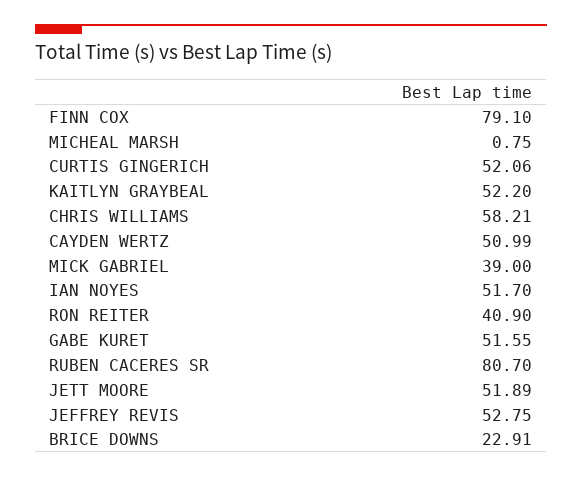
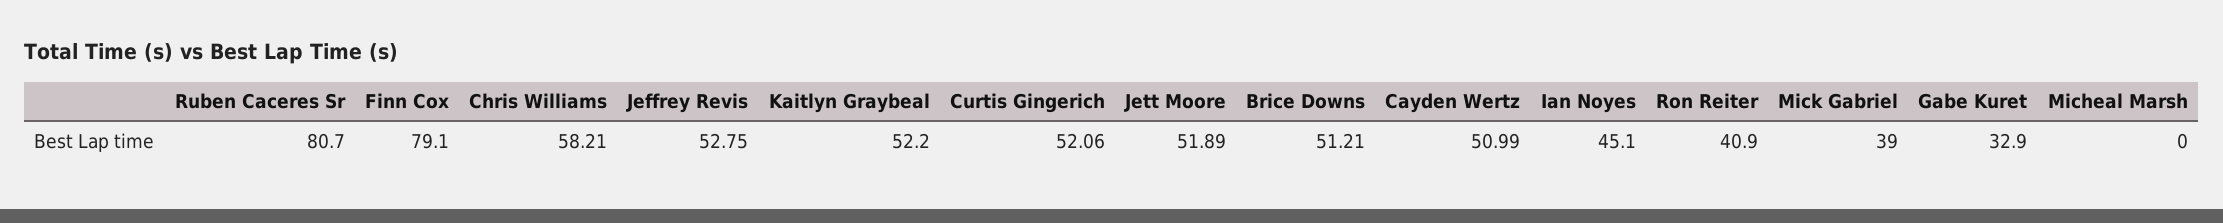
  {
    "FINN COX": 79.1,
-   "MICHEAL MARSH": 0.75,
+   "MICHEAL MARSH": 0,
    "CURTIS GINGERICH": 52.06,
    "KAITLYN GRAYBEAL": 52.2,
    "CHRIS WILLIAMS": 58.21,
    "CAYDEN WERTZ": 50.99,
    "MICK GABRIEL": 39,
-   "IAN NOYES": 51.7,
+   "IAN NOYES": 45.1,
    "RON REITER": 40.9,
-   "GABE KURET": 51.55,
+   "GABE KURET": 32.9,
    "RUBEN CACERES SR": 80.7,
    "JETT MOORE": 51.89,
    "JEFFREY REVIS": 52.75,
-   "BRICE DOWNS": 22.91
+   "BRICE DOWNS": 51.21
  }

